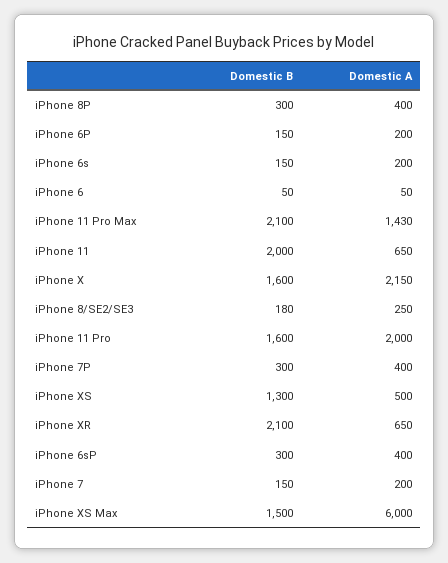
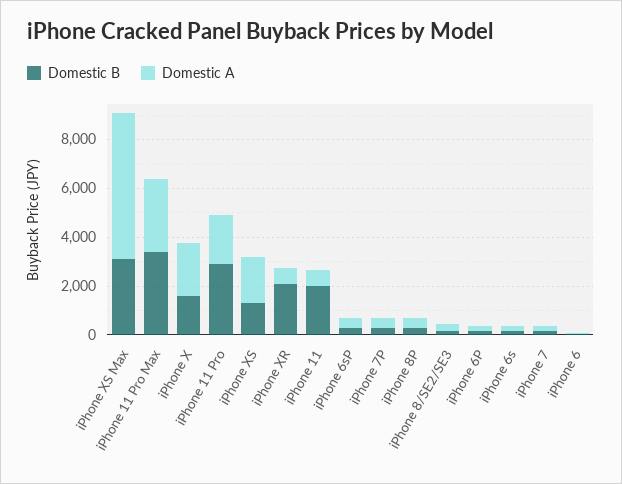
  {
    "Domestic B": {
      "iPhone 8P": 300,
      "iPhone 6P": 150,
      "iPhone 6s": 150,
      "iPhone 6": 50,
-     "iPhone 11 Pro Max": 2100,
+     "iPhone 11 Pro Max": 3500,
      "iPhone 11": 2000,
      "iPhone X": 1600,
      "iPhone 8/SE2/SE3": 180,
-     "iPhone 11 Pro": 1600,
+     "iPhone 11 Pro": 3000,
      "iPhone 7P": 300,
      "iPhone XS": 1300,
      "iPhone XR": 2100,
      "iPhone 6sP": 300,
      "iPhone 7": 150,
-     "iPhone XS Max": 1500
+     "iPhone XS Max": 3000
    },
    "Domestic A": {
      "iPhone 8P": 400,
      "iPhone 6P": 200,
      "iPhone 6s": 200,
      "iPhone 6": 50,
-     "iPhone 11 Pro Max": 1430,
+     "iPhone 11 Pro Max": 3000,
      "iPhone 11": 650,
      "iPhone X": 2150,
      "iPhone 8/SE2/SE3": 250,
      "iPhone 11 Pro": 2000,
      "iPhone 7P": 400,
-     "iPhone XS": 500,
+     "iPhone XS": 2000,
      "iPhone XR": 650,
      "iPhone 6sP": 400,
      "iPhone 7": 200,
      "iPhone XS Max": 6000
    }
  }

